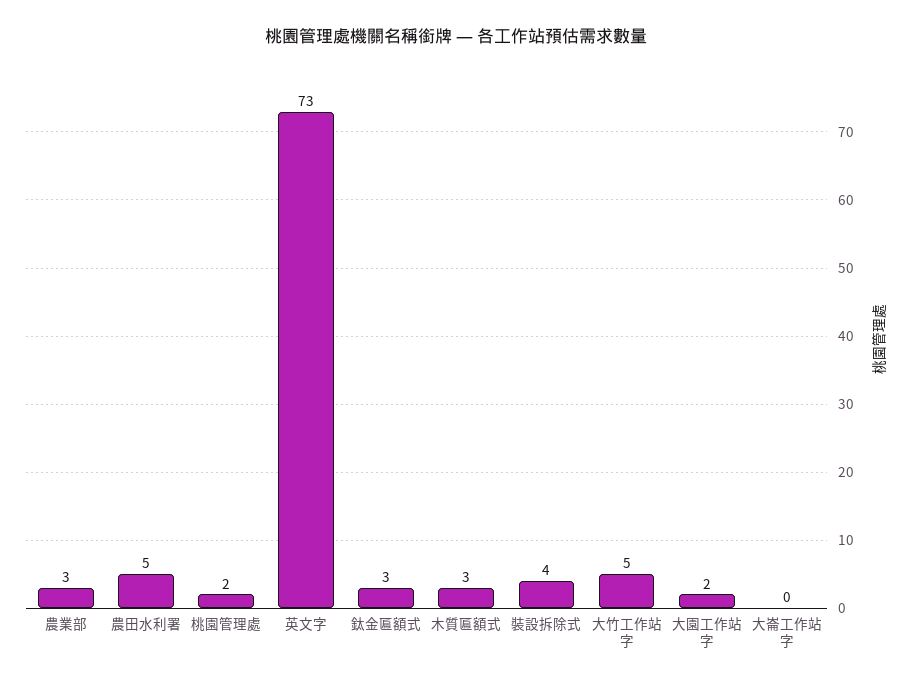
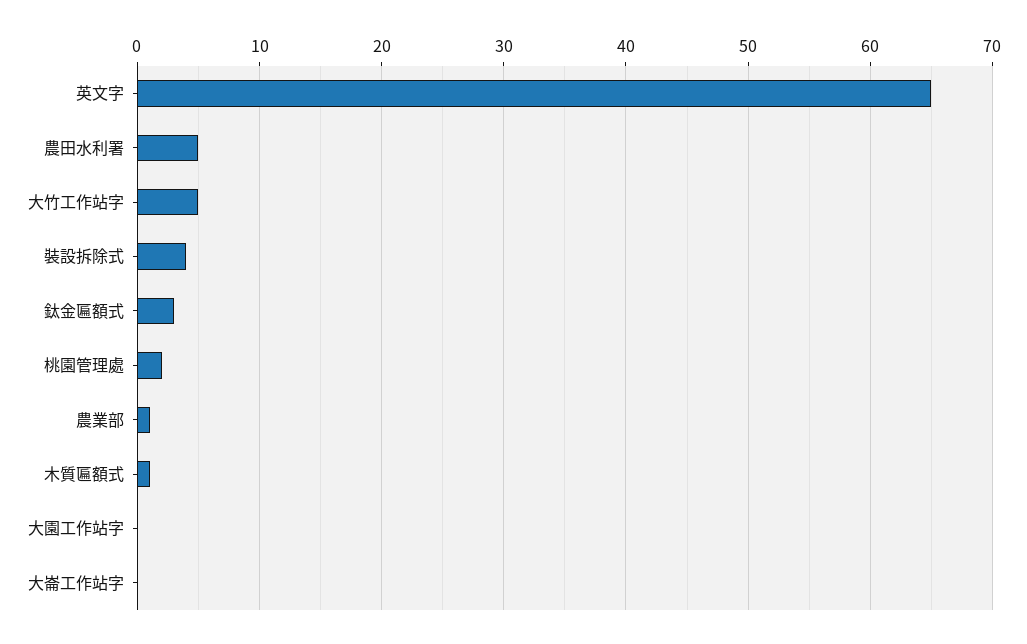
  {
-   "農業部": 3,
+   "農業部": 1,
    "農田水利署": 5,
    "桃園管理處": 2,
-   "英文字": 73,
+   "英文字": 65,
    "鈦金匾額式": 3,
-   "木質匾額式": 3,
+   "木質匾額式": 1,
    "裝設拆除式": 4,
    "大竹工作站字": 5,
-   "大園工作站字": 2,
+   "大園工作站字": 0,
    "大崙工作站字": 0
  }

